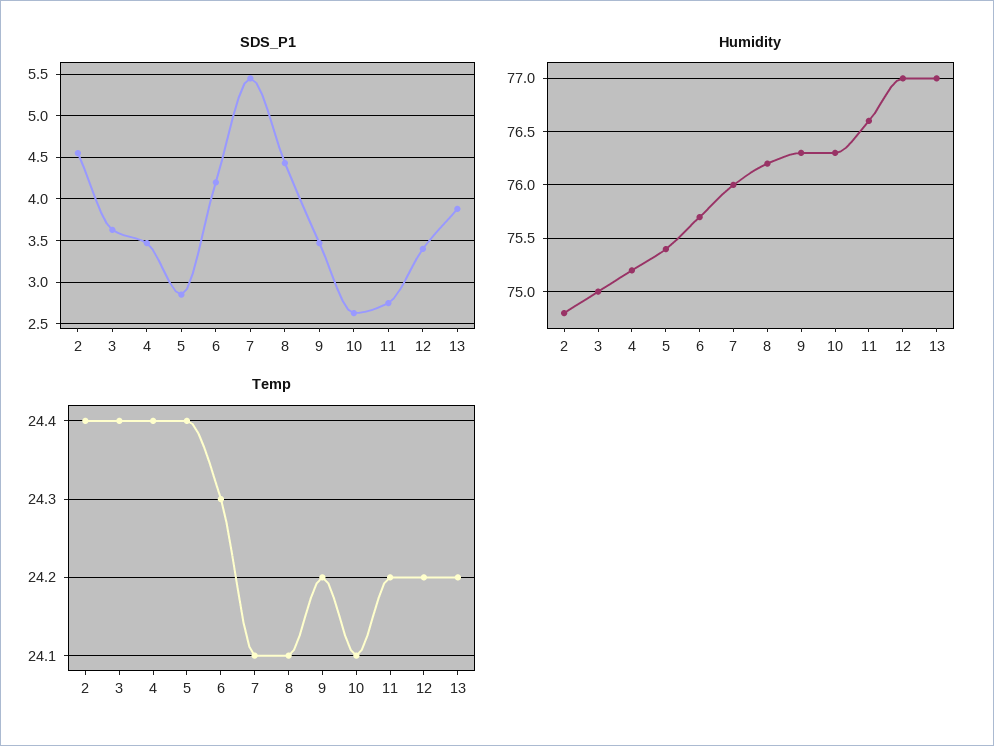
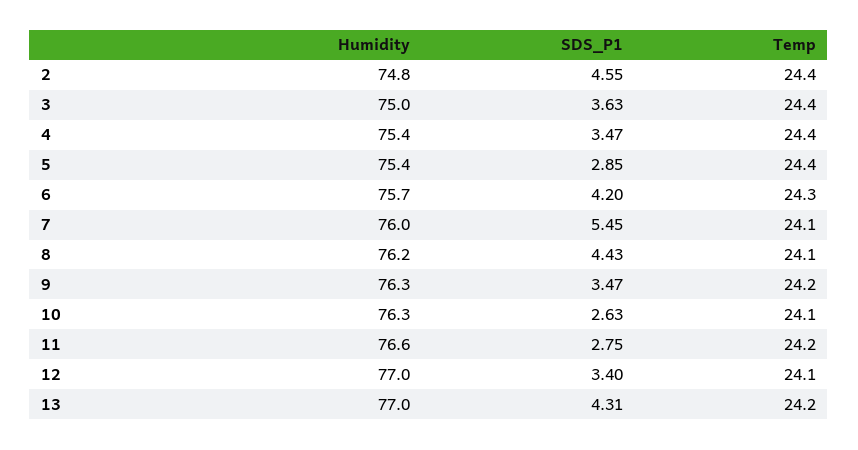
  {
    "SDS_P1": {
      "2": 4.55,
      "3": 3.63,
      "4": 3.47,
      "5": 2.85,
      "6": 4.2,
      "7": 5.45,
      "8": 4.43,
      "9": 3.47,
      "10": 2.63,
      "11": 2.75,
      "12": 3.4,
-     "13": 3.9
+     "13": 4.31
    },
    "Humidity": {
      "2": 74.8,
      "3": 75,
-     "4": 75.2,
+     "4": 75.4,
      "5": 75.4,
      "6": 75.7,
      "7": 76,
      "8": 76.2,
      "9": 76.3,
      "10": 76.3,
      "11": 76.6,
      "12": 77,
      "13": 77
    },
    "Temp": {
      "2": 24.4,
      "3": 24.4,
      "4": 24.4,
      "5": 24.4,
      "6": 24.3,
      "7": 24.1,
      "8": 24.1,
      "9": 24.2,
      "10": 24.1,
      "11": 24.2,
-     "12": 24.2,
+     "12": 24.1,
      "13": 24.2
    }
  }

